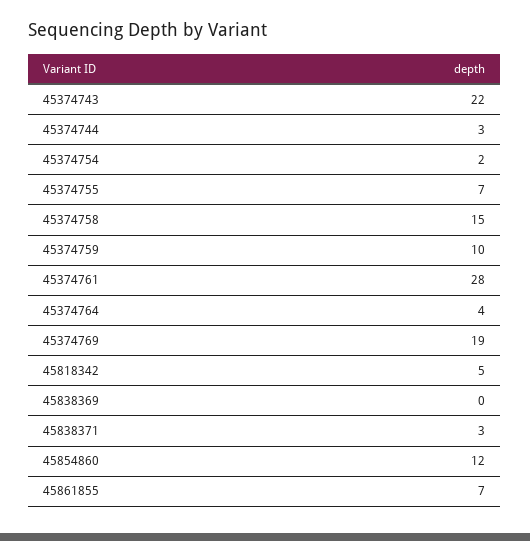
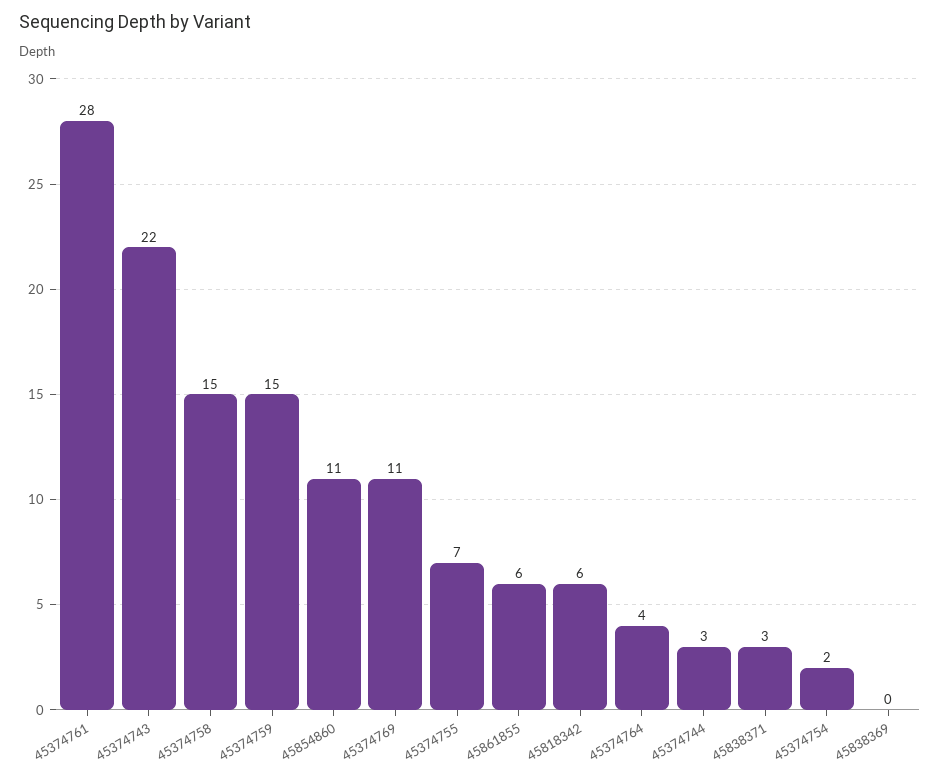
  {
    "45374743": 22,
    "45374744": 3,
    "45374754": 2,
    "45374755": 7,
    "45374758": 15,
-   "45374759": 10,
+   "45374759": 15,
    "45374761": 28,
    "45374764": 4,
-   "45374769": 19,
+   "45374769": 11,
-   "45818342": 5,
+   "45818342": 6,
    "45838369": 0,
    "45838371": 3,
-   "45854860": 12,
+   "45854860": 11,
-   "45861855": 7
+   "45861855": 6
  }

